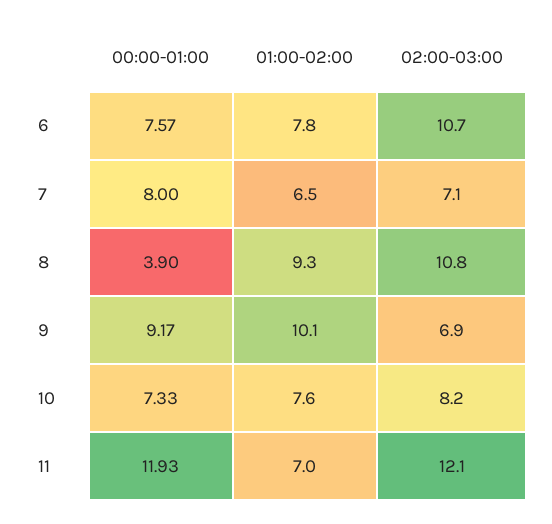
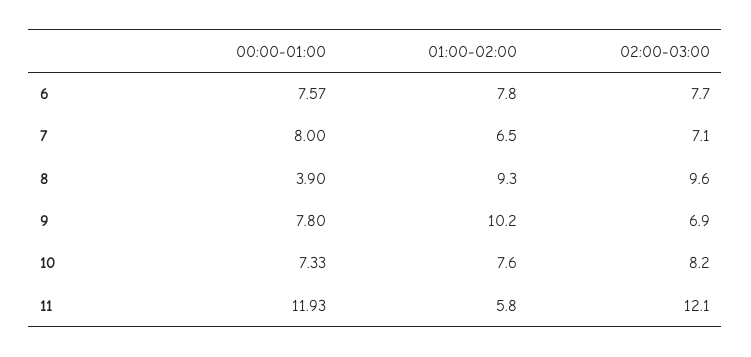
  {
    "00:00-01:00": {
      "6": 7.57,
      "7": 8,
      "8": 3.9,
-     "9": 9.17,
+     "9": 7.8,
      "10": 7.33,
      "11": 11.93
    },
    "01:00-02:00": {
      "6": 7.8,
      "7": 6.5,
      "8": 9.3,
-     "9": 10.1,
+     "9": 10.2,
      "10": 7.6,
-     "11": 7
+     "11": 5.8
    },
    "02:00-03:00": {
-     "6": 10.7,
+     "6": 7.7,
      "7": 7.1,
-     "8": 10.8,
+     "8": 9.6,
      "9": 6.9,
      "10": 8.2,
      "11": 12.1
    }
  }

